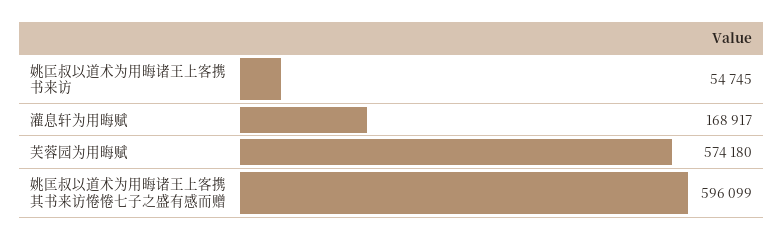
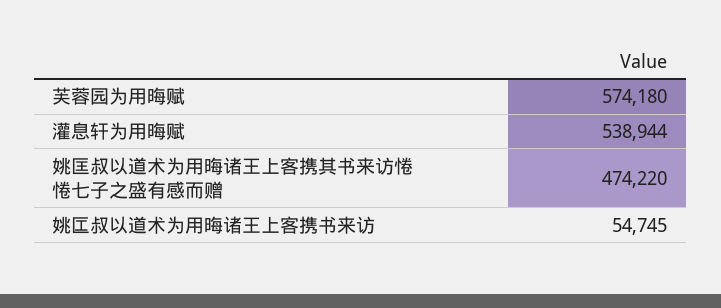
  {
    "姚匞叔以道术为用晦诸王上客携书来访": 54745,
-   "灌息轩为用晦赋": 168917,
+   "灌息轩为用晦赋": 538944,
    "芙蓉园为用晦赋": 574180,
-   "姚匡叔以道术为用晦诸王上客携其书来访惓惓七子之盛有感而赠": 596099
+   "姚匡叔以道术为用晦诸王上客携其书来访惓惓七子之盛有感而赠": 474220
  }

